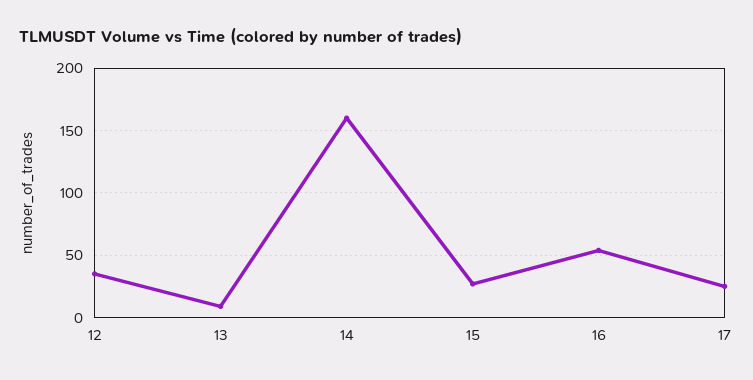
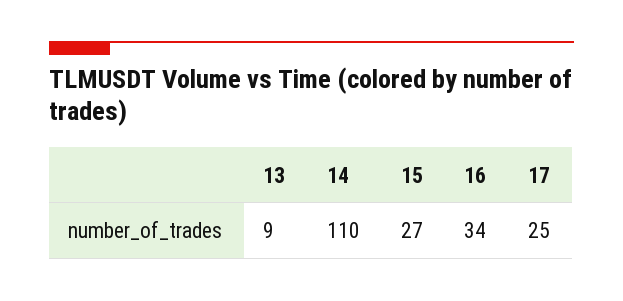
  {
-   "12": 35,
    "13": 9,
-   "14": 160,
+   "14": 110,
    "15": 27,
-   "16": 55,
+   "16": 34,
    "17": 25
  }

